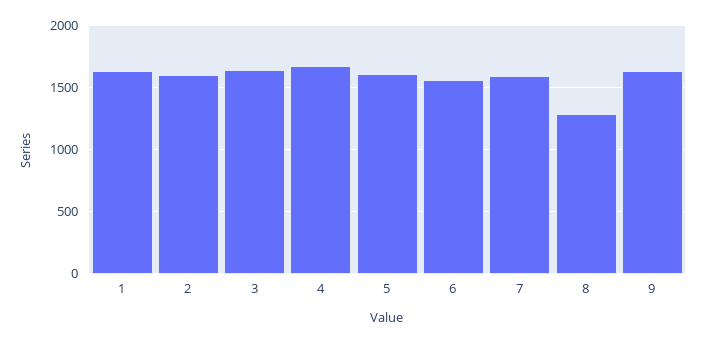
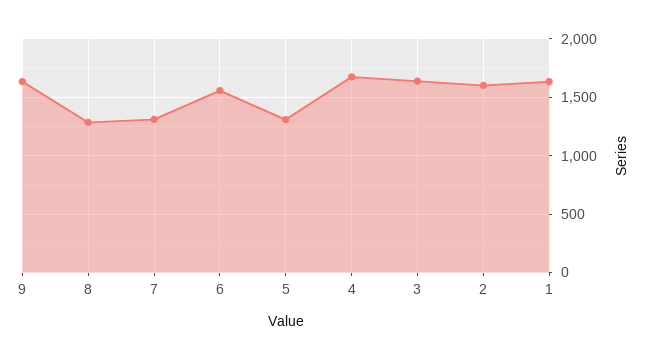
  {
    "1": 1650,
    "2": 1600,
    "3": 1650,
    "4": 1650,
-   "5": 1600,
+   "5": 1300,
    "6": 1550,
-   "7": 1600,
+   "7": 1300,
    "8": 1300,
    "9": 1650
  }

